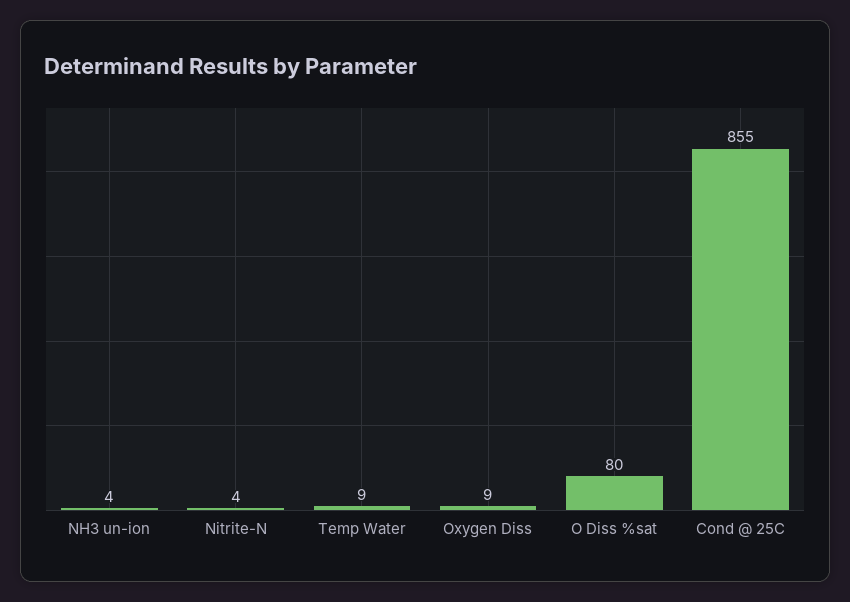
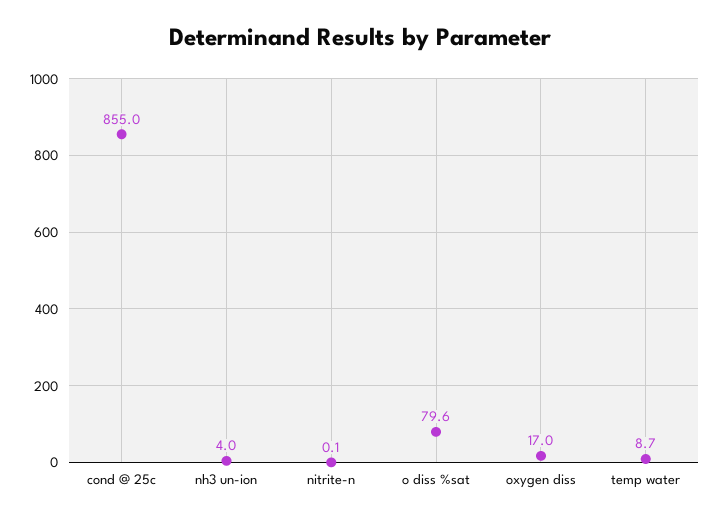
  {
    "NH3 un-ion": 4,
-   "Nitrite-N": 4,
+   "Nitrite-N": 0.1,
    "Temp Water": 8.7,
-   "Oxygen Diss": 9,
+   "Oxygen Diss": 17,
    "O Diss %sat": 79.6,
    "Cond @ 25C": 855
  }

